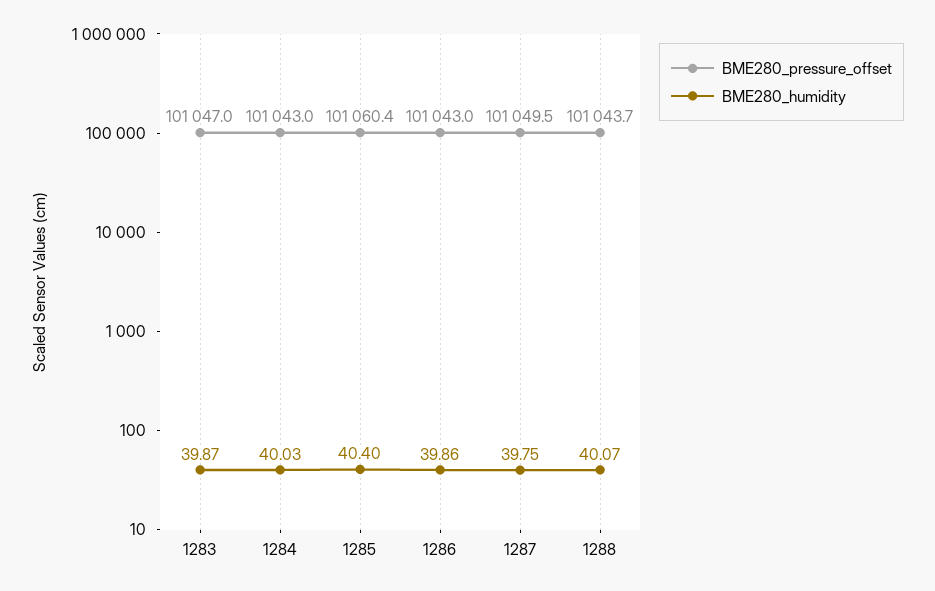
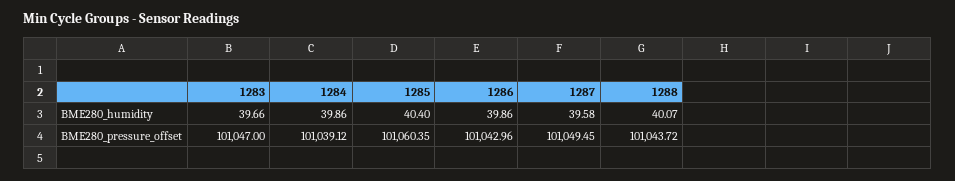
  {
    "BME280_pressure_offset": {
      "1283": 101047,
-     "1284": 101043,
+     "1284": 101039.12,
      "1285": 101060.35,
      "1286": 101042.96,
      "1287": 101049.45,
      "1288": 101043.72
    },
    "BME280_humidity": {
-     "1283": 39.87,
+     "1283": 39.66,
-     "1284": 40.03,
+     "1284": 39.86,
      "1285": 40.4,
      "1286": 39.86,
-     "1287": 39.75,
+     "1287": 39.58,
      "1288": 40.07
    }
  }

